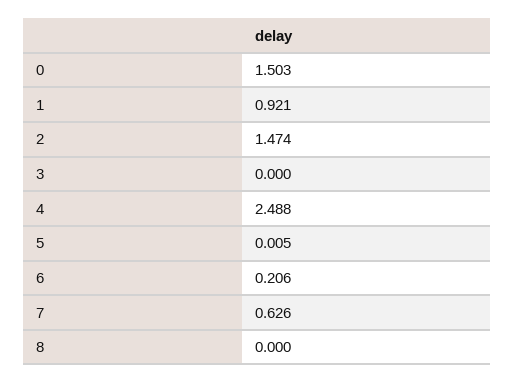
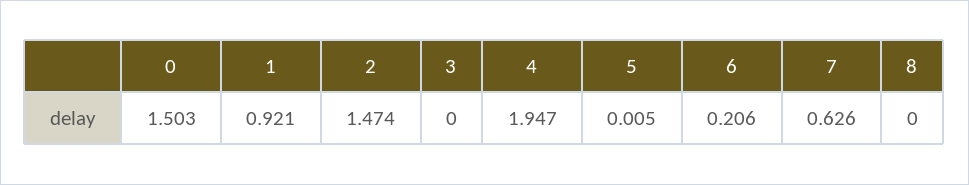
  {
    "0": 1.503,
    "1": 0.921,
    "2": 1.474,
    "3": 0,
-   "4": 2.488,
+   "4": 1.947,
    "5": 0.005,
    "6": 0.206,
    "7": 0.626,
    "8": 0
  }

